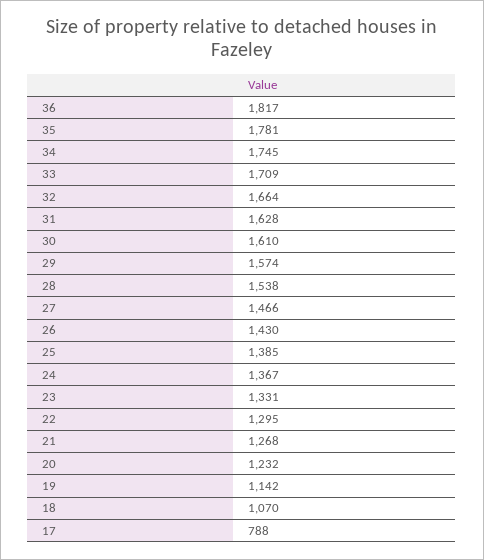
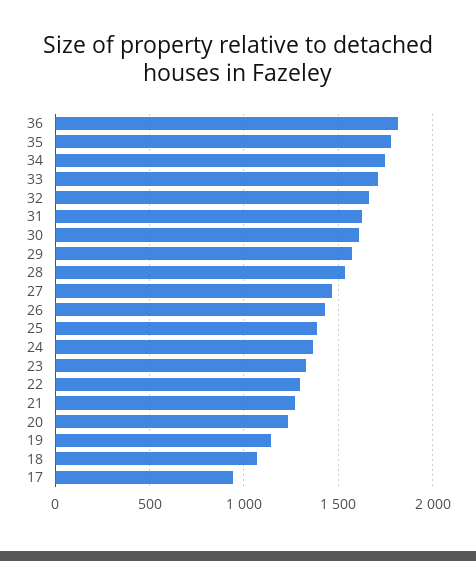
  {
    "36": 1817,
    "35": 1781,
    "34": 1745,
    "33": 1709,
    "32": 1664,
    "31": 1628,
    "30": 1610,
    "29": 1574,
    "28": 1538,
    "27": 1466,
    "26": 1430,
    "25": 1385,
    "24": 1367,
    "23": 1331,
    "22": 1295,
    "21": 1268,
    "20": 1232,
    "19": 1142,
    "18": 1070,
-   "17": 788
+   "17": 950
  }

